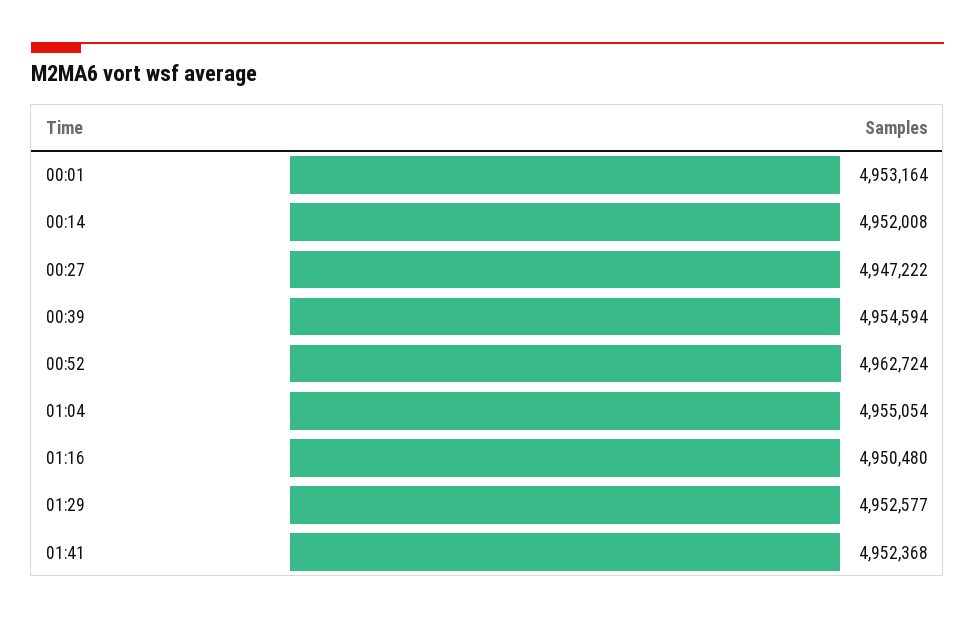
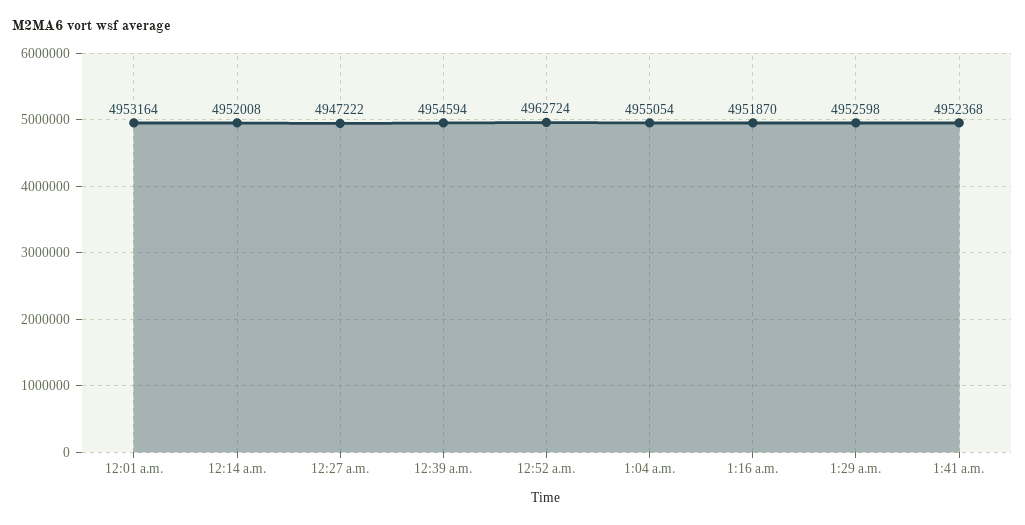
  {
    "00:01": 4953164,
    "00:14": 4952008,
    "00:27": 4947222,
    "00:39": 4954594,
    "00:52": 4962724,
    "01:04": 4955054,
-   "01:16": 4950480,
+   "01:16": 4951870,
-   "01:29": 4952577,
+   "01:29": 4952598,
    "01:41": 4952368
  }

